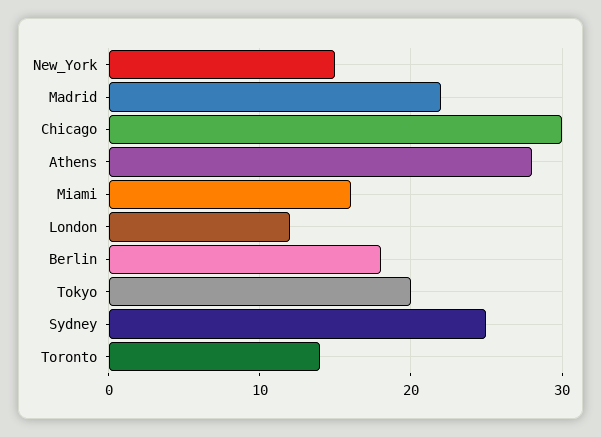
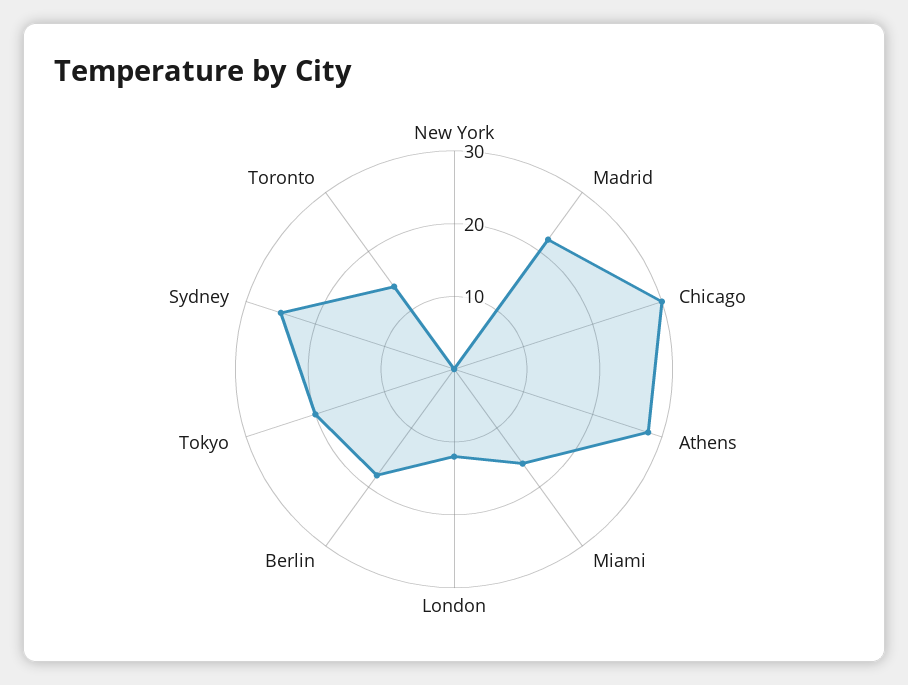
  {
-   "New_York": 15,
+   "New_York": 0,
    "Madrid": 22,
    "Chicago": 30,
    "Athens": 28,
    "Miami": 16,
    "London": 12,
    "Berlin": 18,
    "Tokyo": 20,
    "Sydney": 25,
    "Toronto": 14
  }

